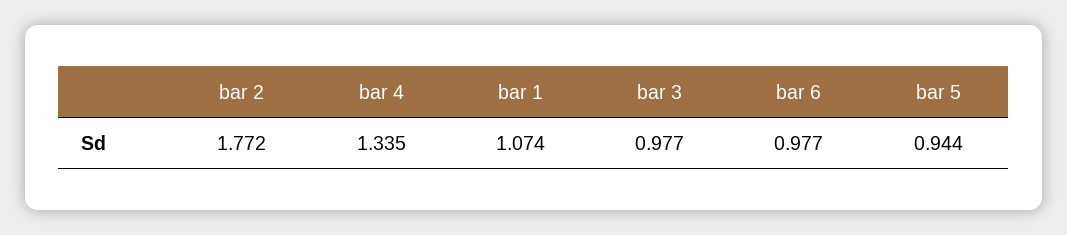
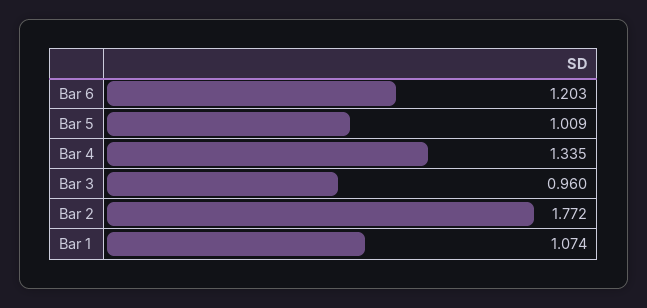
  {
    "bar 2": 1.772,
    "bar 4": 1.335,
    "bar 1": 1.074,
-   "bar 3": 0.977,
+   "bar 3": 0.96,
-   "bar 6": 0.977,
+   "bar 6": 1.203,
-   "bar 5": 0.944
+   "bar 5": 1.009
  }

